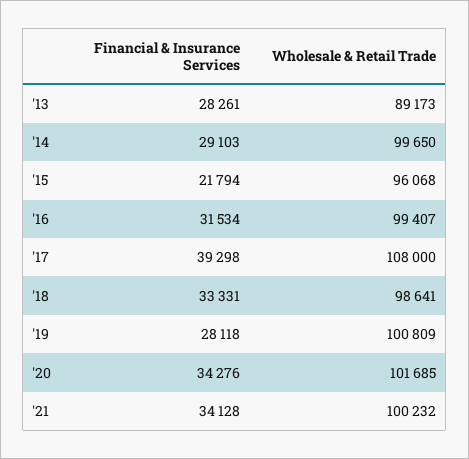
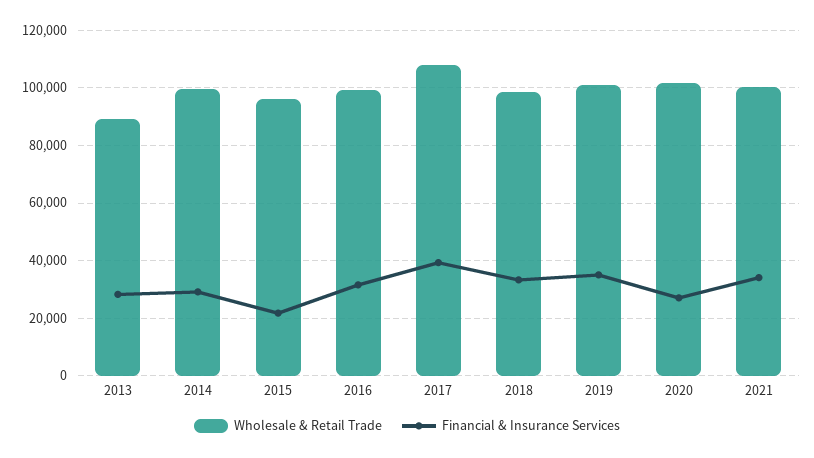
  {
    "Financial & Insurance Services": {
      "'13": 28261,
      "'14": 29103,
      "'15": 21794,
      "'16": 31534,
      "'17": 39298,
      "'18": 33331,
-     "'19": 28118,
+     "'19": 35000,
-     "'20": 34276,
+     "'20": 27500,
      "'21": 34128
    },
    "Wholesale & Retail Trade": {
      "'13": 89173,
      "'14": 99650,
      "'15": 96068,
      "'16": 99407,
      "'17": 108000,
      "'18": 98641,
      "'19": 100809,
      "'20": 101685,
      "'21": 100232
    }
  }

